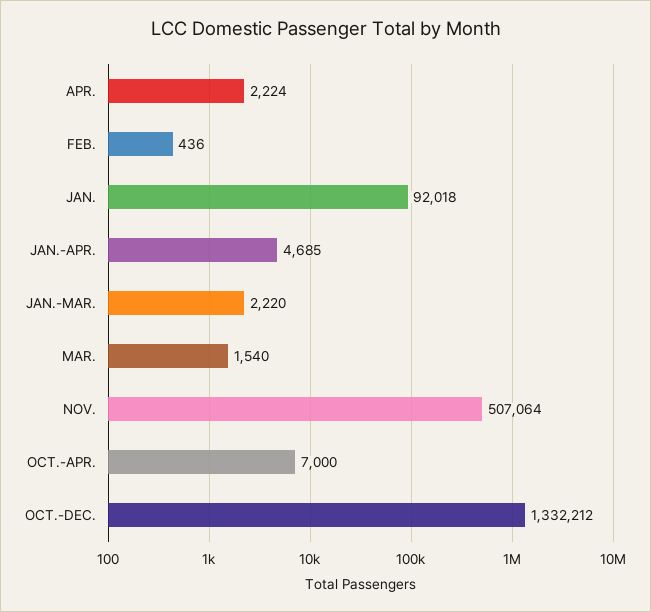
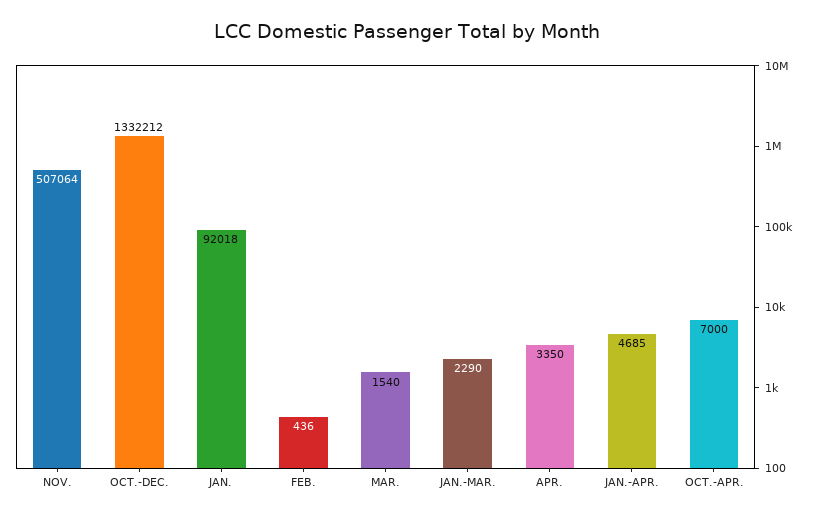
  {
-   "APR.": 2224,
+   "APR.": 3350,
    "FEB.": 436,
    "JAN.": 92018,
    "JAN.-APR.": 4685,
-   "JAN.-MAR.": 2220,
+   "JAN.-MAR.": 2290,
    "MAR.": 1540,
    "NOV.": 507064,
    "OCT.-APR.": 7000,
    "OCT.-DEC.": 1332212
  }

